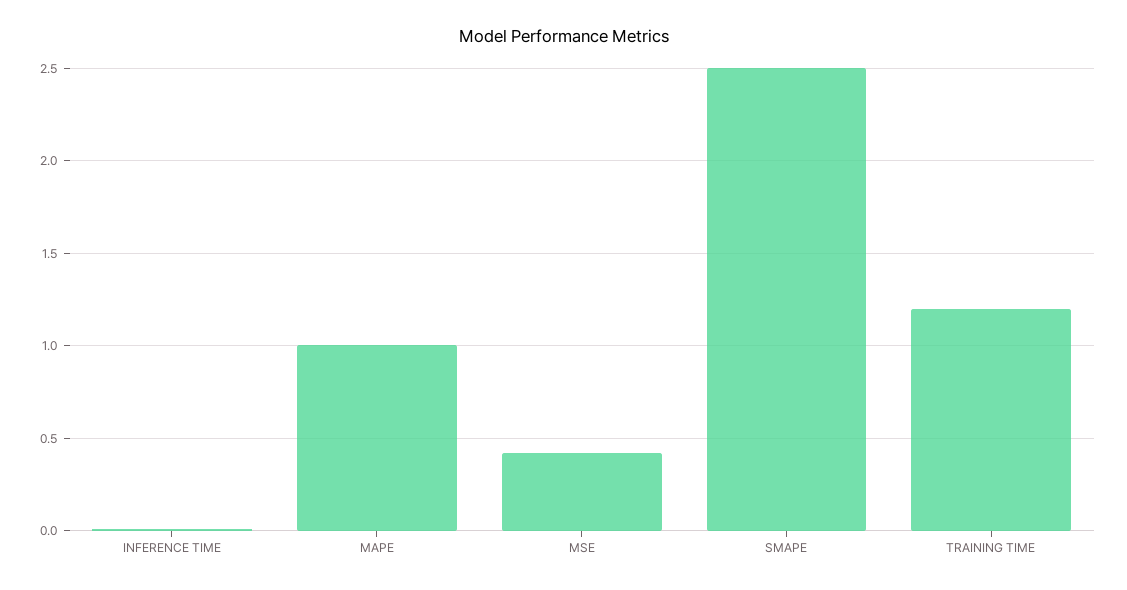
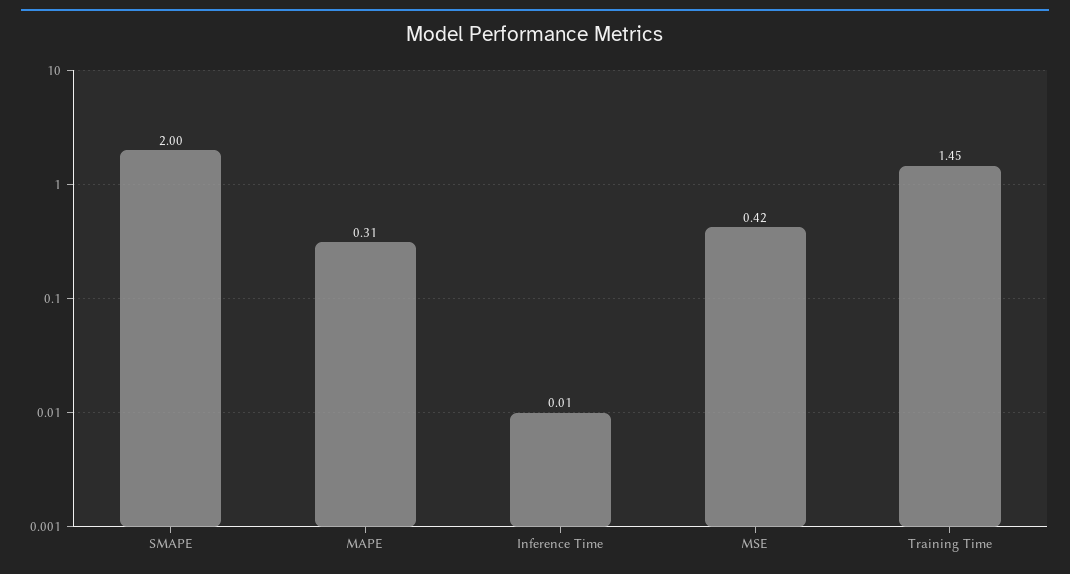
  {
    "INFERENCE TIME": 0.01,
-   "MAPE": 1,
+   "MAPE": 0.31,
    "MSE": 0.42,
-   "SMAPE": 2.5,
+   "SMAPE": 2,
-   "TRAINING TIME": 1.2
+   "TRAINING TIME": 1.45
  }

